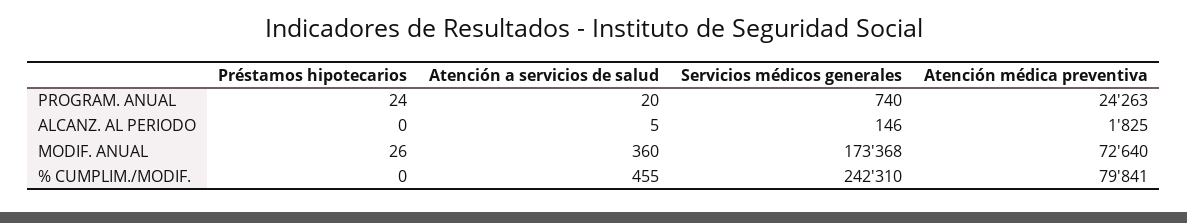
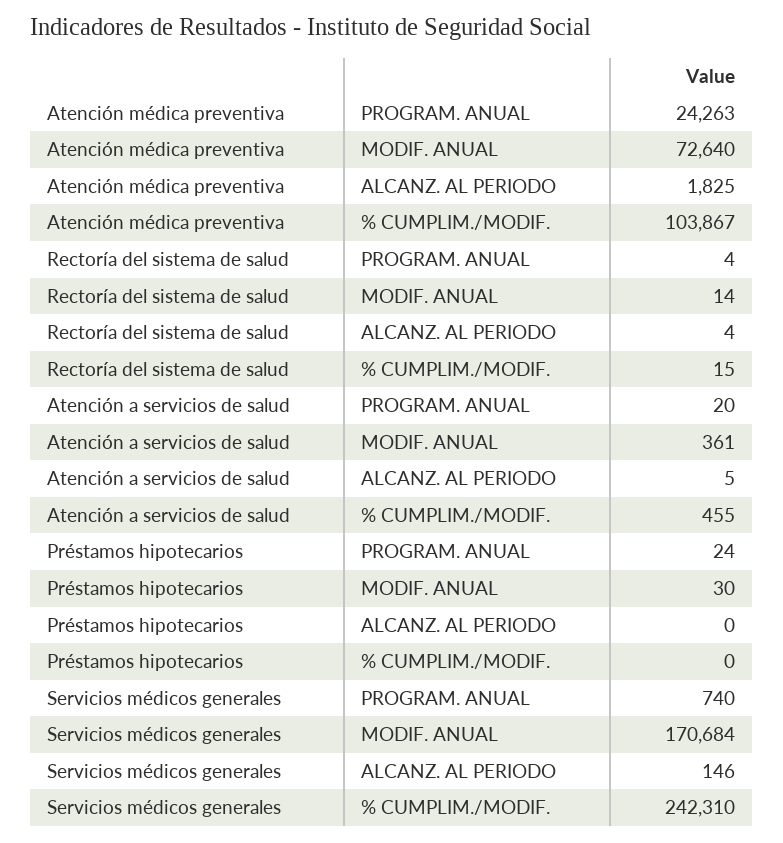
  {
    "Préstamos hipotecarios": {
      "PROGRAM. ANUAL": 24,
      "ALCANZ. AL PERIODO": 0,
-     "MODIF. ANUAL": 26,
+     "MODIF. ANUAL": 30,
      "% CUMPLIM./MODIF.": 0
    },
    "Atención a servicios de salud": {
      "PROGRAM. ANUAL": 20,
      "ALCANZ. AL PERIODO": 5,
-     "MODIF. ANUAL": 360,
+     "MODIF. ANUAL": 361,
      "% CUMPLIM./MODIF.": 455
    },
    "Servicios médicos generales": {
      "PROGRAM. ANUAL": 740,
      "ALCANZ. AL PERIODO": 146,
-     "MODIF. ANUAL": 173368,
+     "MODIF. ANUAL": 170684,
      "% CUMPLIM./MODIF.": 242310
    },
    "Atención médica preventiva": {
      "PROGRAM. ANUAL": 24263,
      "ALCANZ. AL PERIODO": 1825,
      "MODIF. ANUAL": 72640,
-     "% CUMPLIM./MODIF.": 79841
+     "% CUMPLIM./MODIF.": 103867
-   }
+   },
+   "Rectoría del sistema de salud": {
+     "PROGRAM. ANUAL": 4,
+     "MODIF. ANUAL": 14,
+     "ALCANZ. AL PERIODO": 4,
+     "% CUMPLIM./MODIF.": 15
+   }
  }

